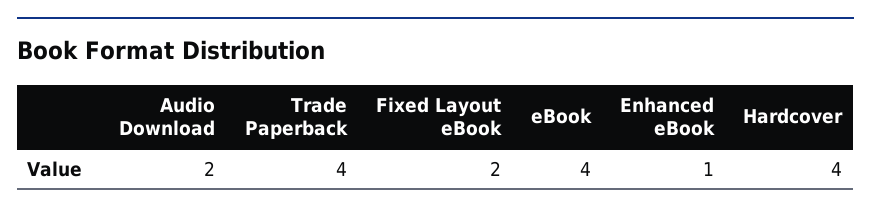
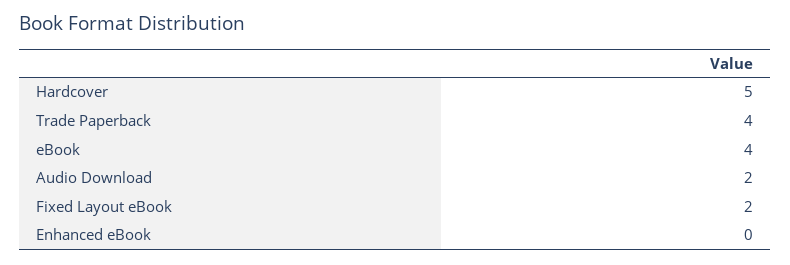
  {
    "Audio Download": 2,
    "Trade Paperback": 4,
    "Fixed Layout eBook": 2,
    "eBook": 4,
-   "Enhanced eBook": 1,
+   "Enhanced eBook": 0,
-   "Hardcover": 4
+   "Hardcover": 5
  }

